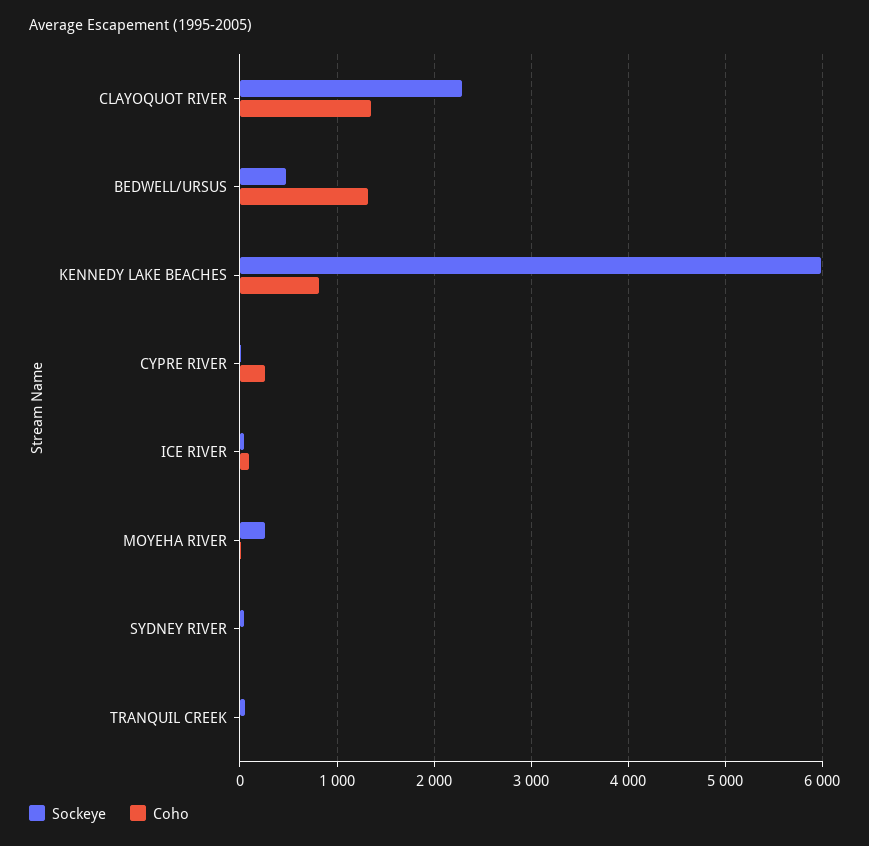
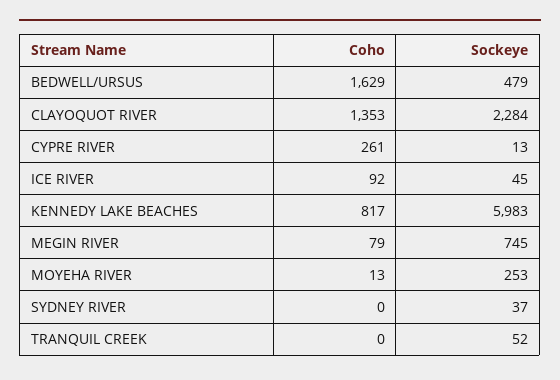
  {
    "Sockeye": {
      "CLAYOQUOT RIVER": 2284,
      "BEDWELL/URSUS": 479,
      "KENNEDY LAKE BEACHES": 5983,
      "CYPRE RIVER": 13,
      "ICE RIVER": 45,
      "MOYEHA RIVER": 253,
      "SYDNEY RIVER": 37,
-     "TRANQUIL CREEK": 52
+     "TRANQUIL CREEK": 52,
+     "MEGIN RIVER": 745
    },
    "Coho": {
      "CLAYOQUOT RIVER": 1353,
-     "BEDWELL/URSUS": 1300,
+     "BEDWELL/URSUS": 1629,
      "KENNEDY LAKE BEACHES": 817,
      "CYPRE RIVER": 261,
      "ICE RIVER": 92,
      "MOYEHA RIVER": 13,
      "SYDNEY RIVER": 0,
-     "TRANQUIL CREEK": 0
+     "TRANQUIL CREEK": 0,
+     "MEGIN RIVER": 79
    }
  }

